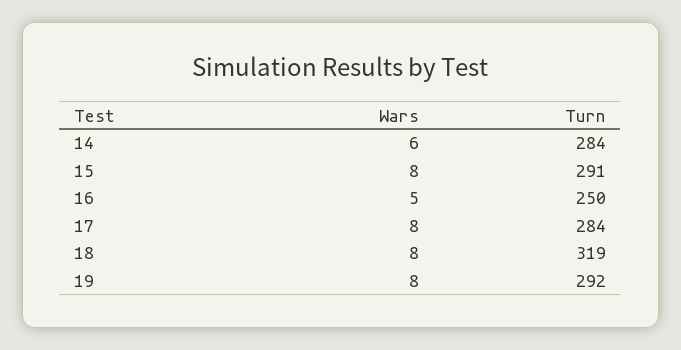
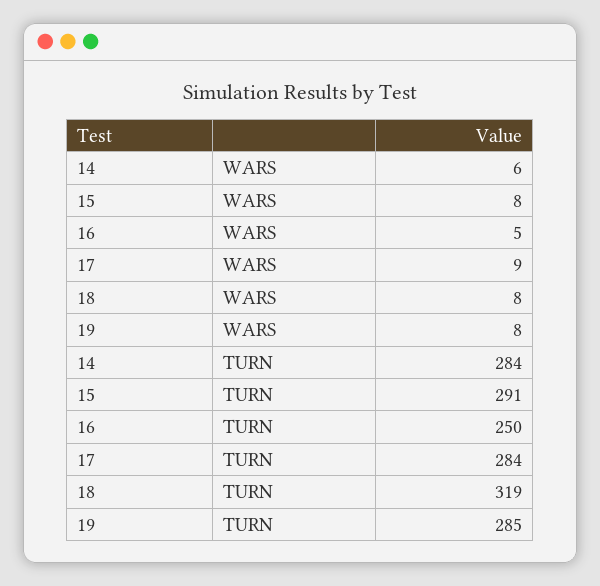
  {
    "Wars": {
      "14": 6,
      "15": 8,
      "16": 5,
-     "17": 8,
+     "17": 9,
      "18": 8,
      "19": 8
    },
    "Turn": {
      "14": 284,
      "15": 291,
      "16": 250,
      "17": 284,
      "18": 319,
-     "19": 292
+     "19": 285
    }
  }

